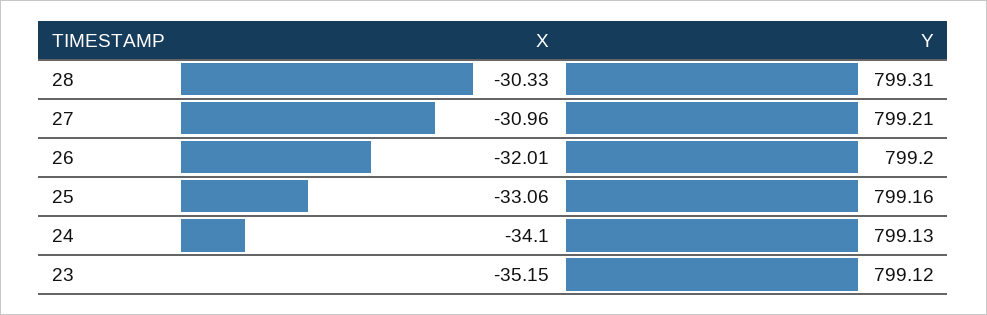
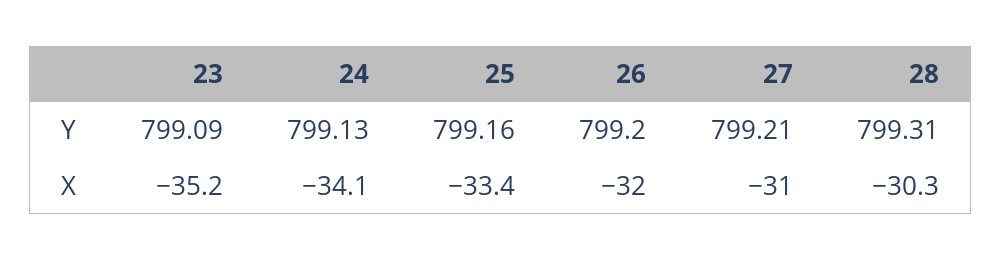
  {
    "X": {
      "28": -30.33,
      "27": -30.96,
      "26": -32.01,
-     "25": -33.06,
+     "25": -33.4,
      "24": -34.1,
      "23": -35.15
    },
    "Y": {
      "28": 799.31,
      "27": 799.21,
      "26": 799.2,
      "25": 799.16,
      "24": 799.13,
-     "23": 799.12
+     "23": 799.09
    }
  }

